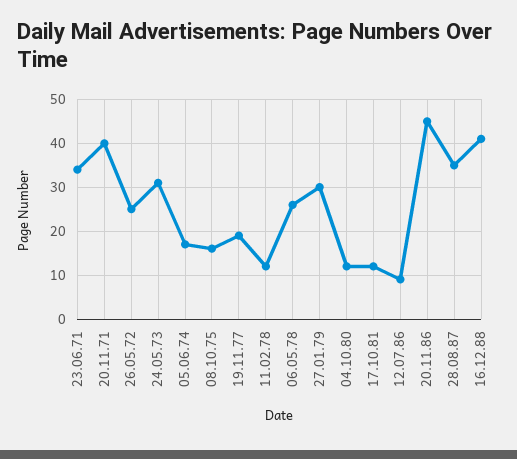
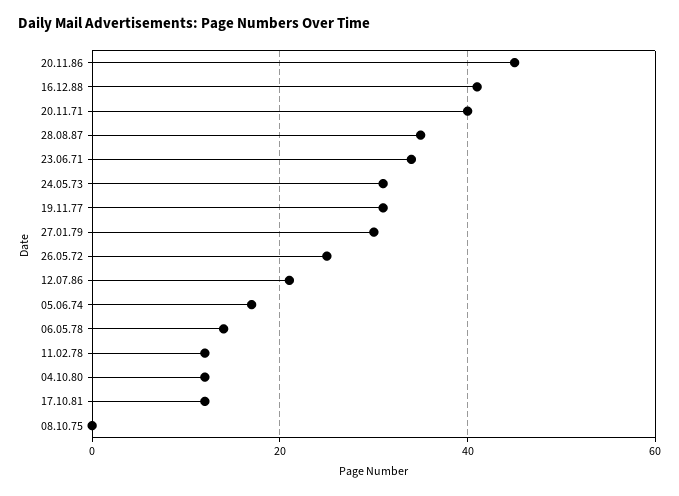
  {
    "23.06.71": 35,
    "20.11.71": 40,
    "26.05.72": 25,
    "24.05.73": 30,
    "05.06.74": 15,
-   "08.10.75": 15,
+   "08.10.75": 0,
-   "19.11.77": 20,
+   "19.11.77": 30,
    "11.02.78": 10,
-   "06.05.78": 25,
+   "06.05.78": 15,
    "27.01.79": 30,
    "04.10.80": 10,
    "17.10.81": 10,
-   "12.07.86": 10,
+   "12.07.86": 20,
    "20.11.86": 45,
    "28.08.87": 35,
    "16.12.88": 40
  }

